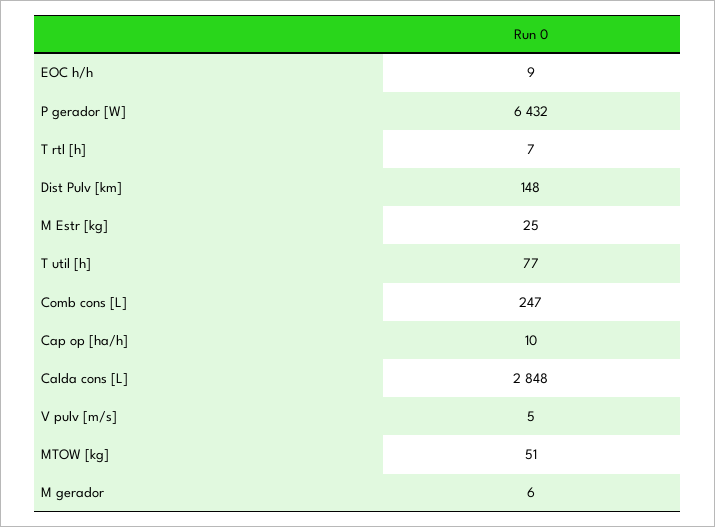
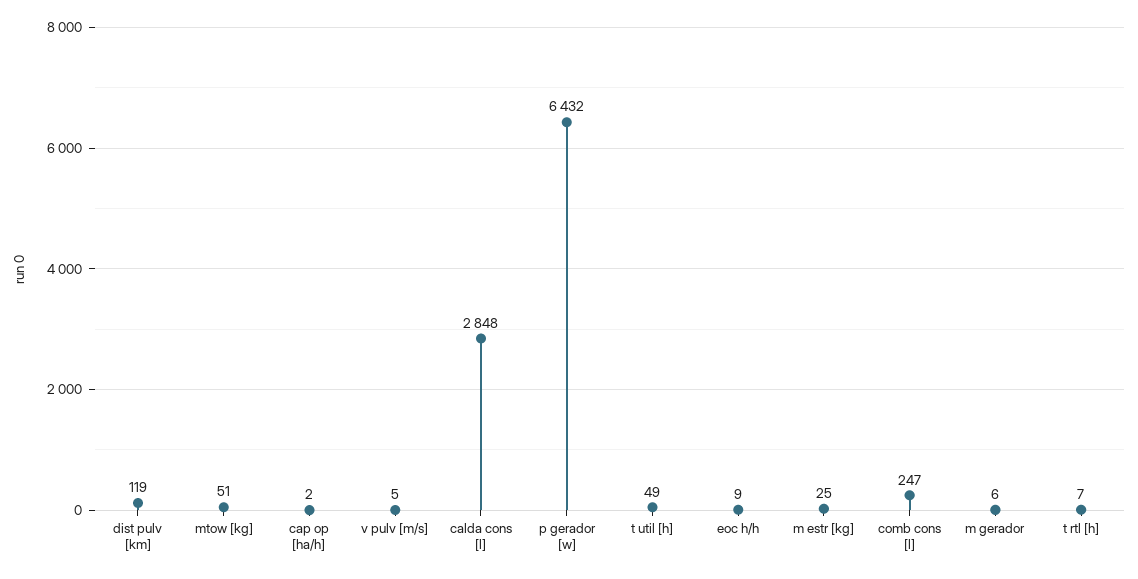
  {
    "EOC h/h": 9,
    "P gerador [W]": 6432,
    "T rtl [h]": 7,
-   "Dist Pulv [km]": 148,
+   "Dist Pulv [km]": 119,
    "M Estr [kg]": 25,
-   "T util [h]": 77,
+   "T util [h]": 49,
    "Comb cons [L]": 247,
-   "Cap op [ha/h]": 10,
+   "Cap op [ha/h]": 2,
    "Calda cons [L]": 2848,
    "V pulv [m/s]": 5,
    "MTOW [kg]": 51,
    "M gerador": 6
  }

